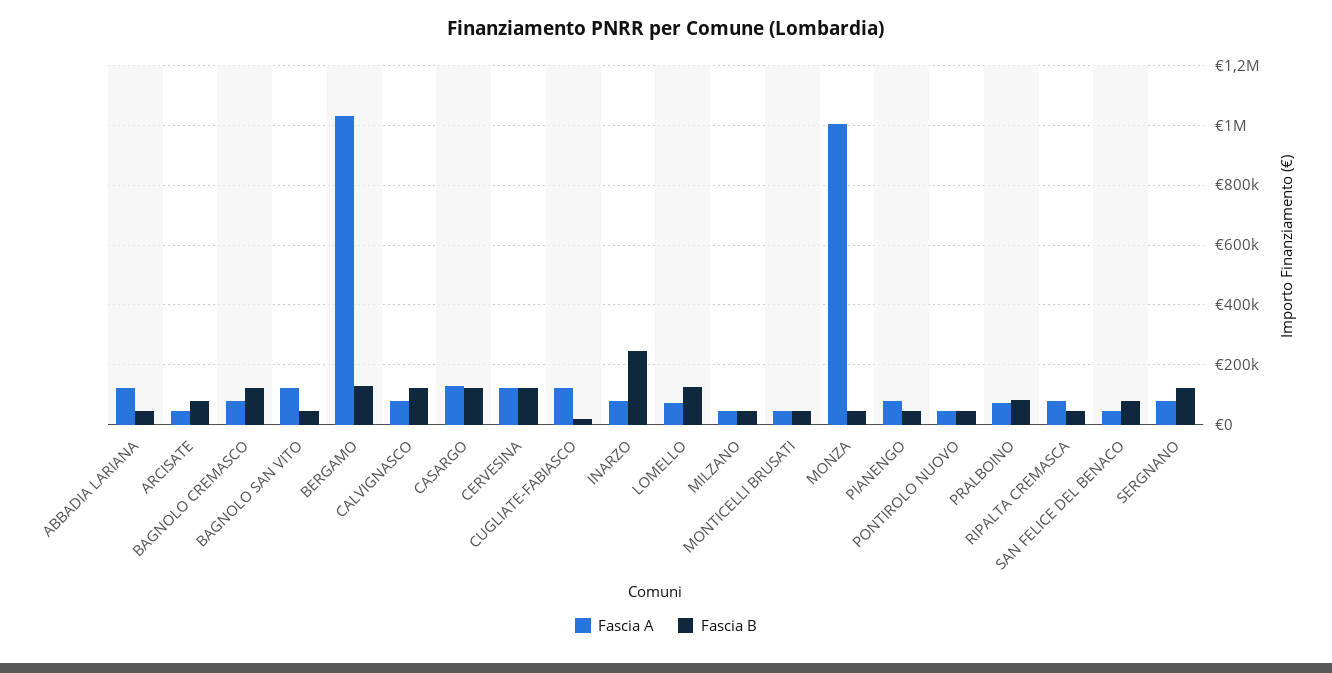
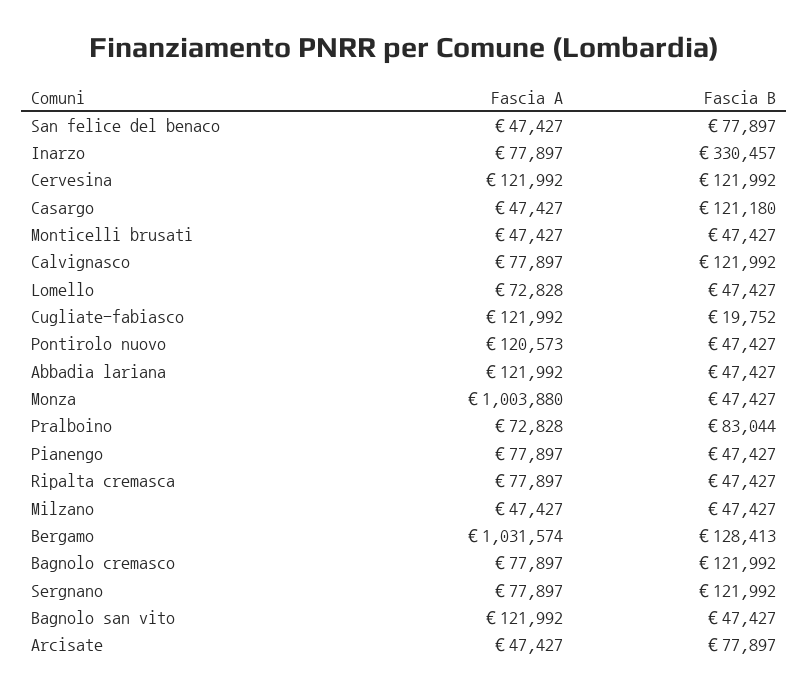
  {
    "Fascia A": {
      "ABBADIA LARIANA": 121992,
      "ARCISATE": 47427,
      "BAGNOLO CREMASCO": 77897,
      "BAGNOLO SAN VITO": 121992,
      "BERGAMO": 1031574,
      "CALVIGNASCO": 77897,
-     "CASARGO": 125000,
+     "CASARGO": 47427,
      "CERVESINA": 121992,
      "CUGLIATE-FABIASCO": 121992,
      "INARZO": 77897,
      "LOMELLO": 72828,
      "MILZANO": 47427,
      "MONTICELLI BRUSATI": 47427,
      "MONZA": 1003880,
      "PIANENGO": 77897,
-     "PONTIROLO NUOVO": 50000,
+     "PONTIROLO NUOVO": 120573,
      "PRALBOINO": 72828,
      "RIPALTA CREMASCA": 77897,
      "SAN FELICE DEL BENACO": 47427,
      "SERGNANO": 77897
    },
    "Fascia B": {
      "ABBADIA LARIANA": 47427,
      "ARCISATE": 77897,
      "BAGNOLO CREMASCO": 121992,
      "BAGNOLO SAN VITO": 47427,
      "BERGAMO": 128413,
      "CALVIGNASCO": 121992,
      "CASARGO": 121180,
      "CERVESINA": 121992,
      "CUGLIATE-FABIASCO": 19752,
-     "INARZO": 250000,
+     "INARZO": 330457,
-     "LOMELLO": 125000,
+     "LOMELLO": 47427,
      "MILZANO": 47427,
      "MONTICELLI BRUSATI": 47427,
      "MONZA": 47427,
      "PIANENGO": 47427,
      "PONTIROLO NUOVO": 47427,
      "PRALBOINO": 83044,
      "RIPALTA CREMASCA": 47427,
      "SAN FELICE DEL BENACO": 77897,
      "SERGNANO": 121992
    }
  }

